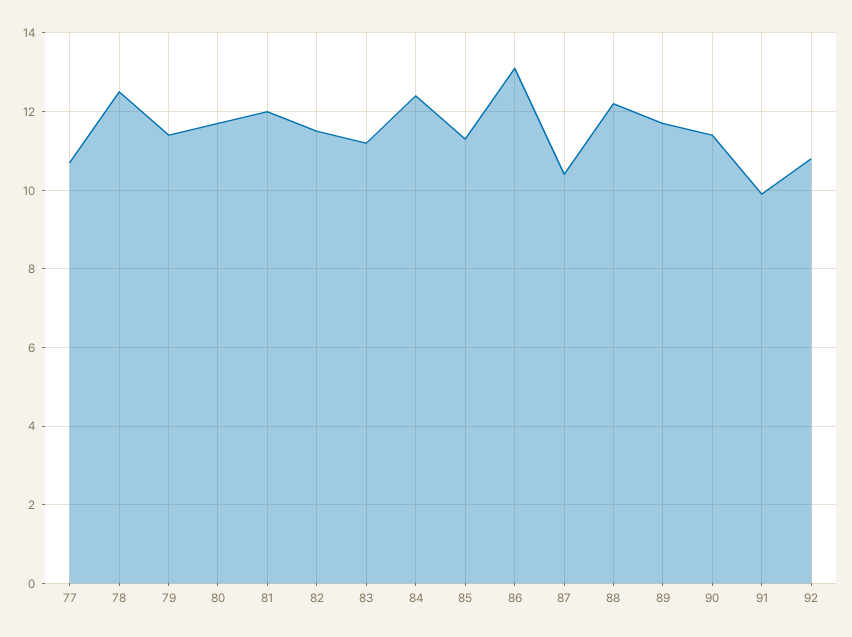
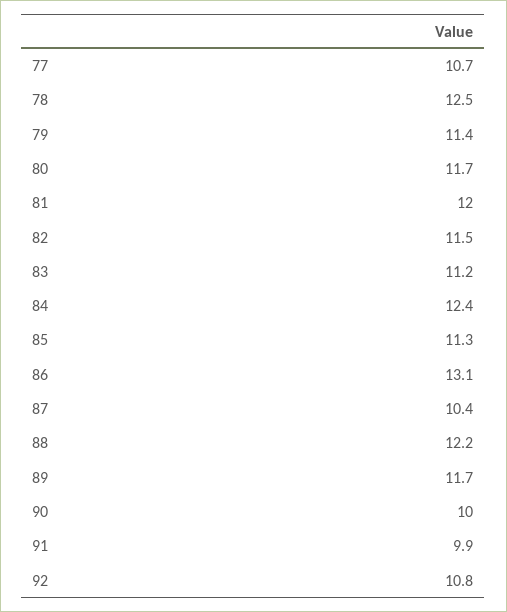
  {
    "77": 10.7,
    "78": 12.5,
    "79": 11.4,
    "80": 11.7,
    "81": 12,
    "82": 11.5,
    "83": 11.2,
    "84": 12.4,
    "85": 11.3,
    "86": 13.1,
    "87": 10.4,
    "88": 12.2,
    "89": 11.7,
-   "90": 11.5,
+   "90": 10,
    "91": 9.9,
    "92": 10.8
  }

